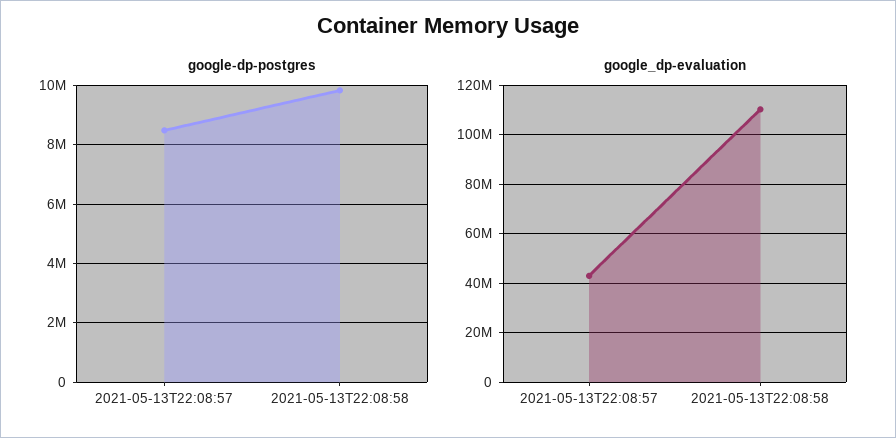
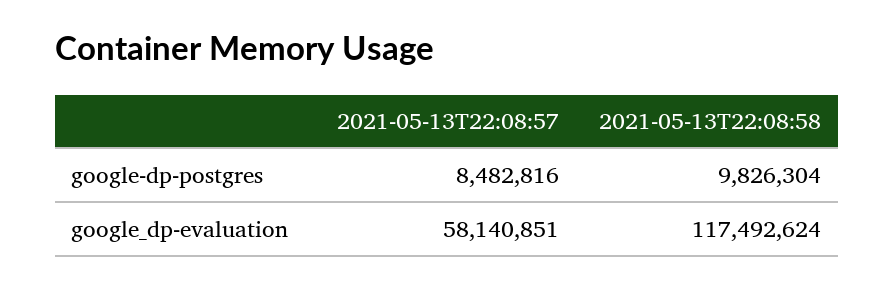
  {
    "google-dp-postgres": {
      "2021-05-13T22:08:57": 8482816,
      "2021-05-13T22:08:58": 9826304
    },
    "google_dp-evaluation": {
-     "2021-05-13T22:08:57": 42500000,
+     "2021-05-13T22:08:57": 58140851,
-     "2021-05-13T22:08:58": 110000000
+     "2021-05-13T22:08:58": 117492624
    }
  }

